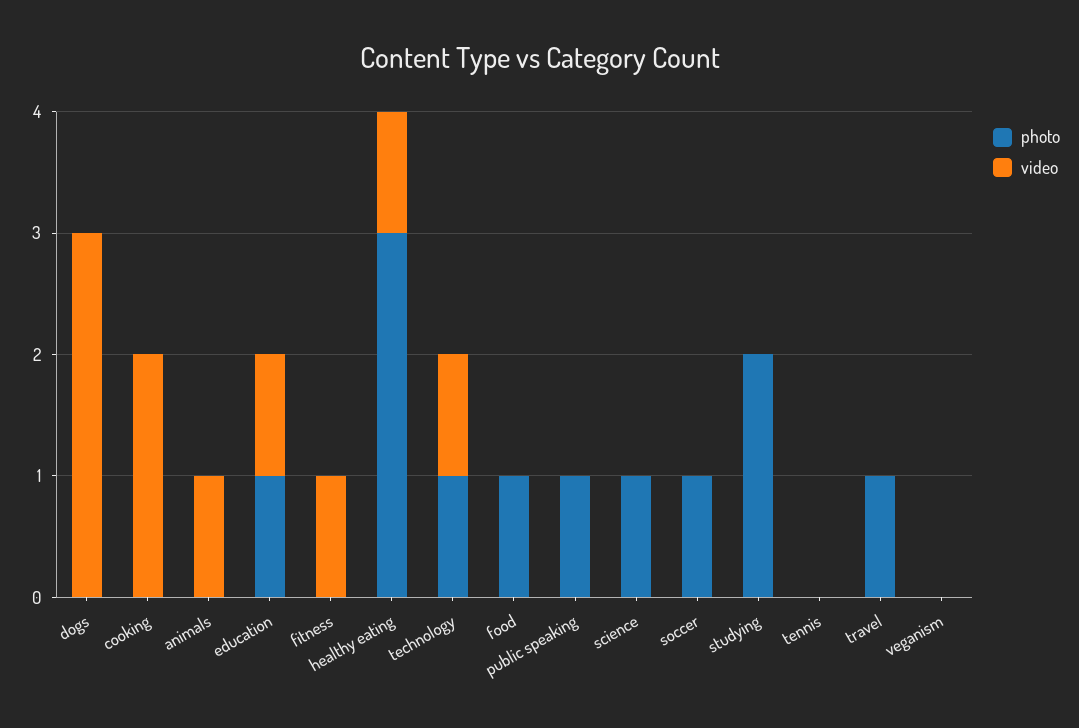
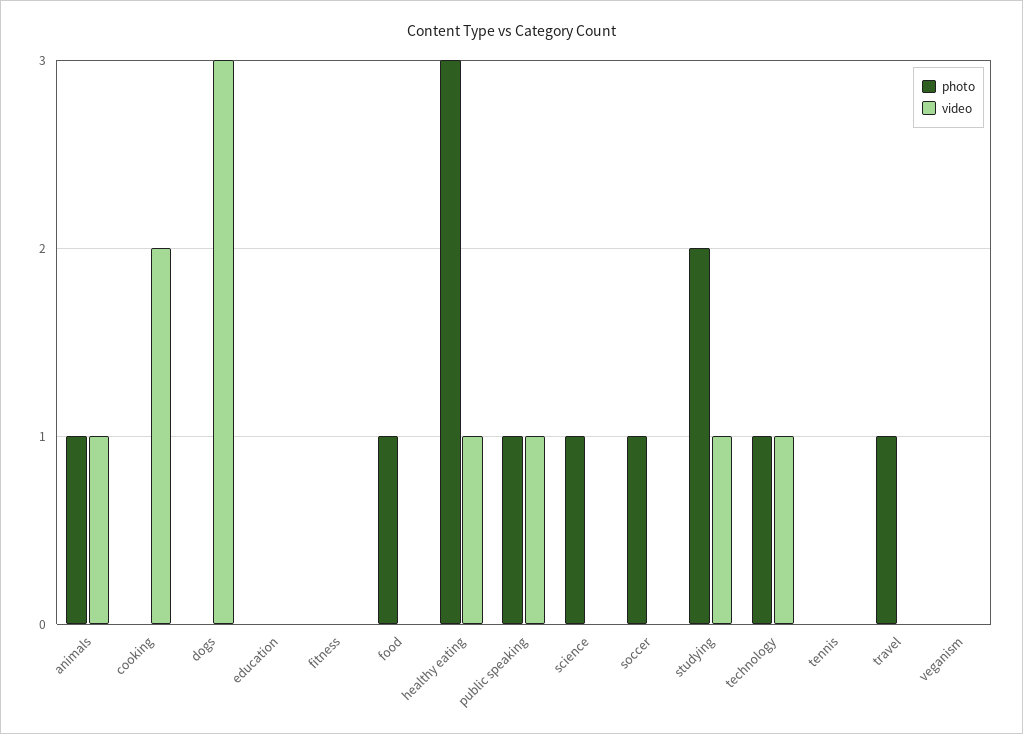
  {
    "photo": {
      "dogs": 0,
      "cooking": 0,
-     "animals": 0,
+     "animals": 1,
-     "education": 1,
+     "education": 0,
      "fitness": 0,
      "healthy eating": 3,
      "technology": 1,
      "food": 1,
      "public speaking": 1,
      "science": 1,
      "soccer": 1,
      "studying": 2,
      "tennis": 0,
      "travel": 1,
      "veganism": 0
    },
    "video": {
      "dogs": 3,
      "cooking": 2,
      "animals": 1,
-     "education": 1,
+     "education": 0,
-     "fitness": 1,
+     "fitness": 0,
      "healthy eating": 1,
      "technology": 1,
      "food": 0,
-     "public speaking": 0,
+     "public speaking": 1,
      "science": 0,
      "soccer": 0,
-     "studying": 0,
+     "studying": 1,
      "tennis": 0,
      "travel": 0,
      "veganism": 0
    }
  }

